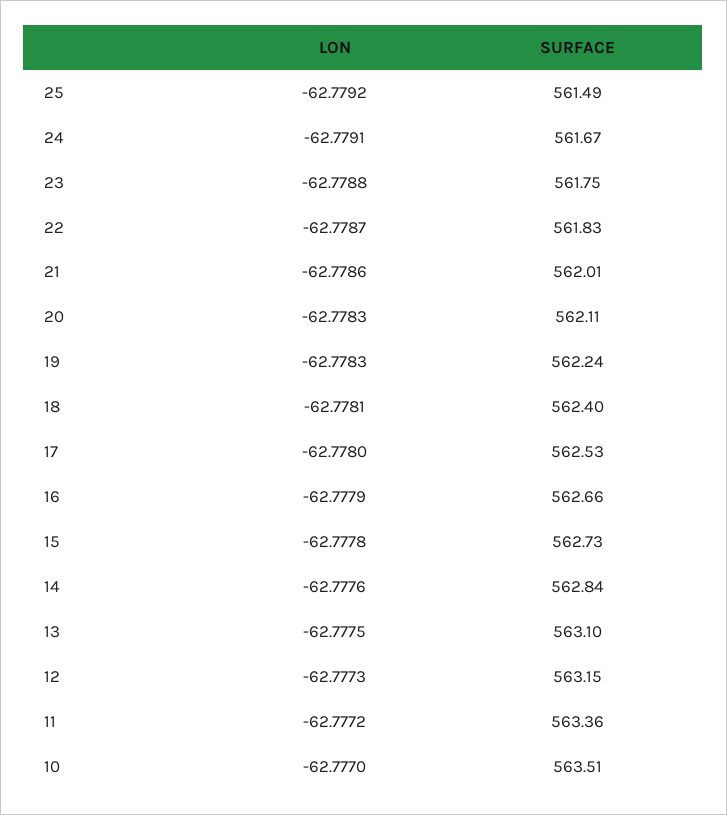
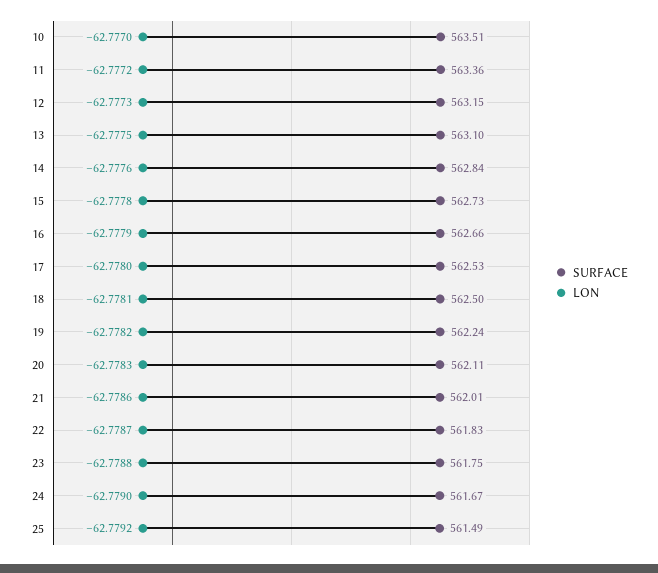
  {
    "LON": {
      "25": -62.7792,
-     "24": -62.7791,
+     "24": -62.779,
      "23": -62.7788,
      "22": -62.7787,
      "21": -62.7786,
      "20": -62.7783,
-     "19": -62.7783,
+     "19": -62.7782,
      "18": -62.7781,
      "17": -62.778,
      "16": -62.7779,
      "15": -62.7778,
      "14": -62.7776,
      "13": -62.7775,
      "12": -62.7773,
      "11": -62.7772,
      "10": -62.777
    },
    "SURFACE": {
      "25": 561.49,
      "24": 561.67,
      "23": 561.75,
      "22": 561.83,
      "21": 562.01,
      "20": 562.11,
      "19": 562.24,
-     "18": 562.4,
+     "18": 562.5,
      "17": 562.53,
      "16": 562.66,
      "15": 562.73,
      "14": 562.84,
      "13": 563.1,
      "12": 563.15,
      "11": 563.36,
      "10": 563.51
    }
  }

